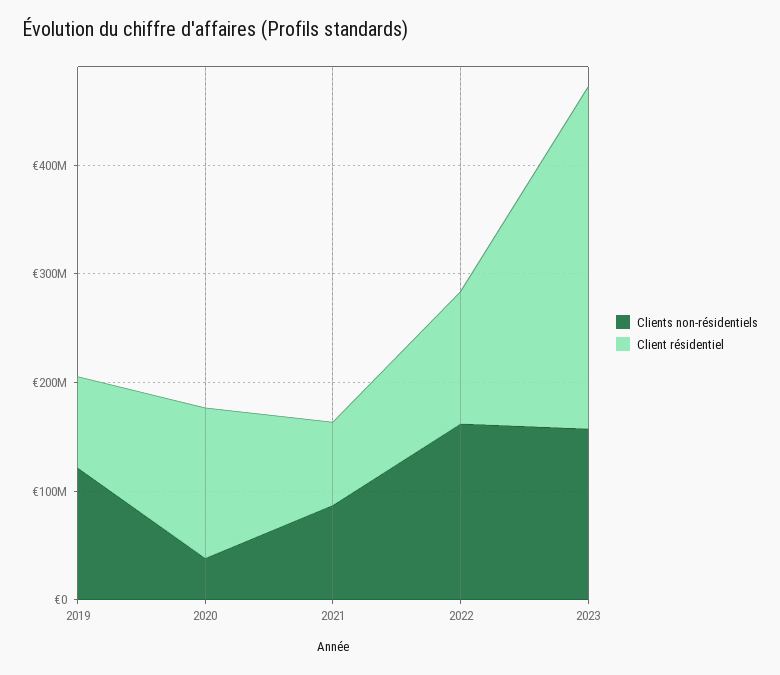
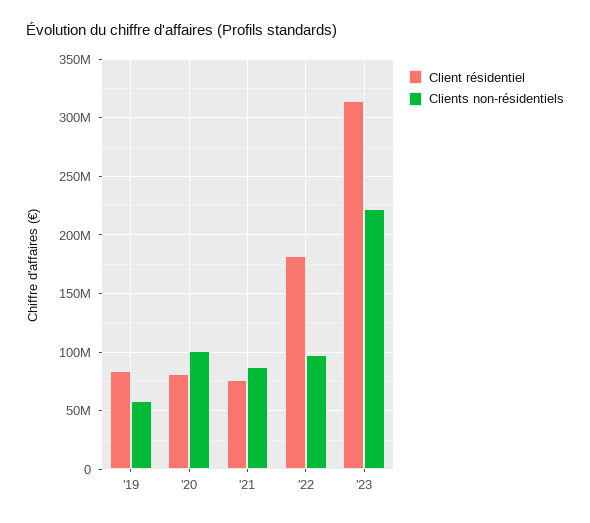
  {
    "Clients non-résidentiels": {
-     "2019": 120000000,
+     "2019": 60000000,
-     "2020": 40000000,
+     "2020": 100000000,
      "2021": 90000000,
-     "2022": 160000000,
+     "2022": 100000000,
-     "2023": 160000000
+     "2023": 220000000
    },
    "Client résidentiel": {
      "2019": 80000000,
-     "2020": 140000000,
+     "2020": 80000000,
      "2021": 80000000,
-     "2022": 120000000,
+     "2022": 180000000,
      "2023": 310000000
    }
  }

